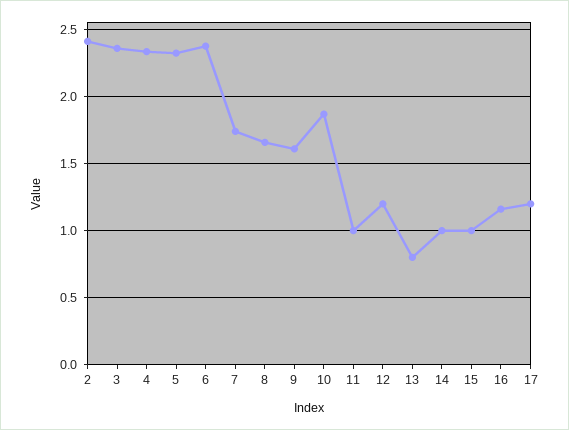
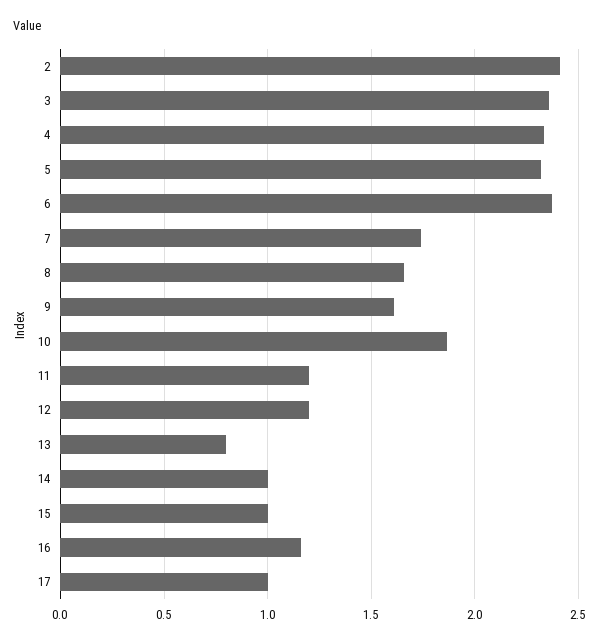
  {
    "2": 2.4,
    "3": 2.35,
    "4": 2.35,
    "5": 2.3,
    "6": 2.35,
    "7": 1.75,
    "8": 1.65,
    "9": 1.6,
    "10": 1.85,
-   "11": 1,
+   "11": 1.2,
    "12": 1.2,
    "13": 0.8,
    "14": 1,
    "15": 1,
    "16": 1.15,
-   "17": 1.2
+   "17": 1
  }

